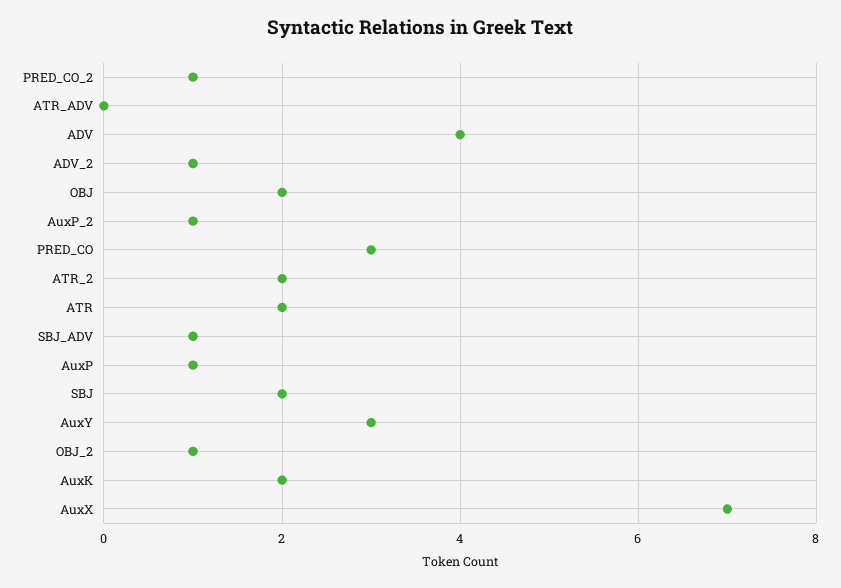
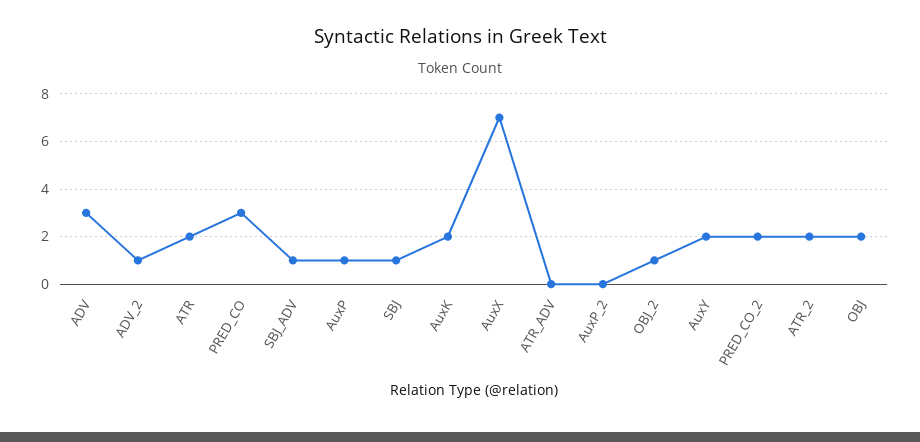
  {
-   "PRED_CO_2": 1,
+   "PRED_CO_2": 2,
    "ATR_ADV": 0,
-   "ADV": 4,
+   "ADV": 3,
    "ADV_2": 1,
    "OBJ": 2,
-   "AuxP_2": 1,
+   "AuxP_2": 0,
    "PRED_CO": 3,
    "ATR_2": 2,
    "ATR": 2,
    "SBJ_ADV": 1,
    "AuxP": 1,
-   "SBJ": 2,
+   "SBJ": 1,
-   "AuxY": 3,
+   "AuxY": 2,
    "OBJ_2": 1,
    "AuxK": 2,
    "AuxX": 7
  }

